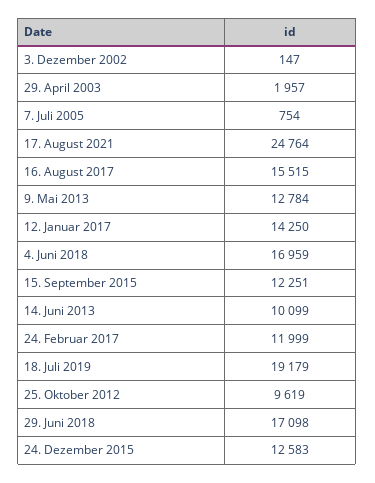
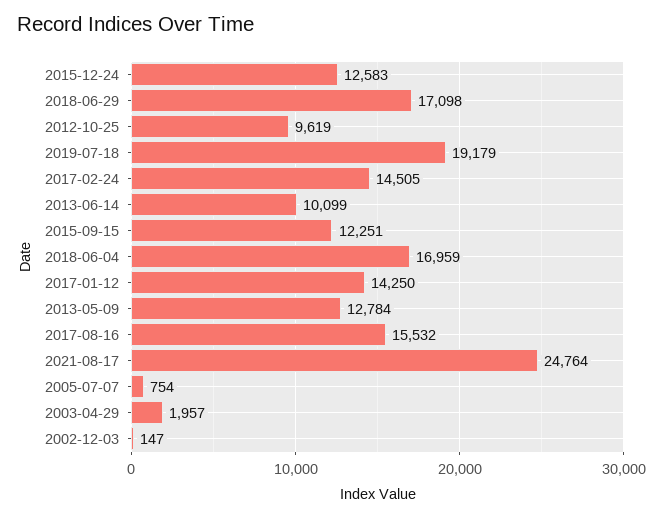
  {
    "3. Dezember 2002": 147,
    "29. April 2003": 1957,
    "7. Juli 2005": 754,
    "17. August 2021": 24764,
-   "16. August 2017": 15515,
+   "16. August 2017": 15532,
    "9. Mai 2013": 12784,
    "12. Januar 2017": 14250,
    "4. Juni 2018": 16959,
    "15. September 2015": 12251,
    "14. Juni 2013": 10099,
-   "24. Februar 2017": 11999,
+   "24. Februar 2017": 14505,
    "18. Juli 2019": 19179,
    "25. Oktober 2012": 9619,
    "29. Juni 2018": 17098,
    "24. Dezember 2015": 12583
  }

